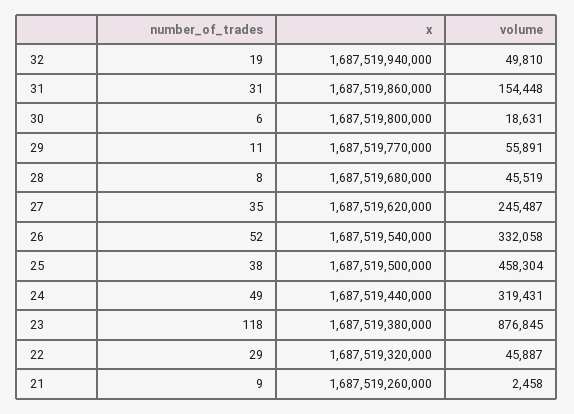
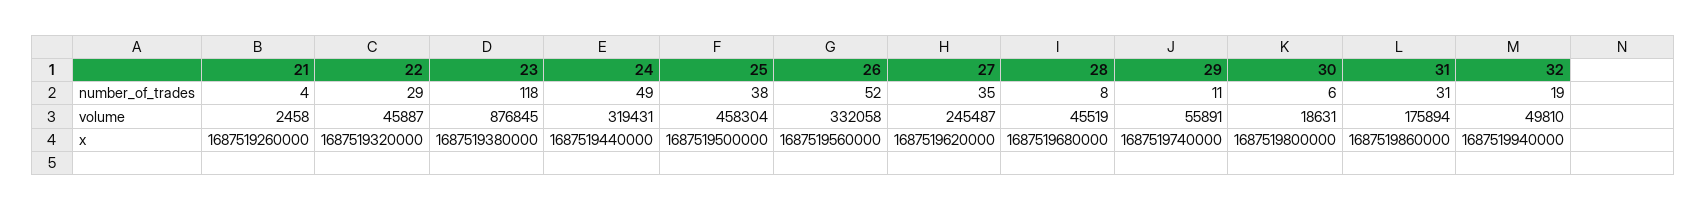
  {
    "number_of_trades": {
      "32": 19,
      "31": 31,
      "30": 6,
      "29": 11,
      "28": 8,
      "27": 35,
      "26": 52,
      "25": 38,
      "24": 49,
      "23": 118,
      "22": 29,
-     "21": 9
+     "21": 4
    },
    "x": {
      "32": 1687519940000,
      "31": 1687519860000,
      "30": 1687519800000,
-     "29": 1687519770000,
+     "29": 1687519740000,
      "28": 1687519680000,
      "27": 1687519620000,
-     "26": 1687519540000,
+     "26": 1687519560000,
      "25": 1687519500000,
      "24": 1687519440000,
      "23": 1687519380000,
      "22": 1687519320000,
      "21": 1687519260000
    },
    "volume": {
      "32": 49810,
-     "31": 154448,
+     "31": 175894,
      "30": 18631,
      "29": 55891,
      "28": 45519,
      "27": 245487,
      "26": 332058,
      "25": 458304,
      "24": 319431,
      "23": 876845,
      "22": 45887,
      "21": 2458
    }
  }

